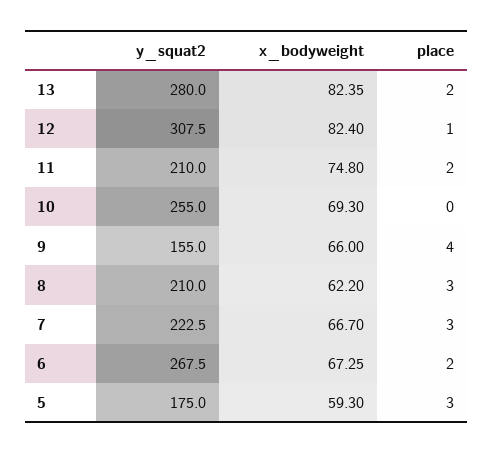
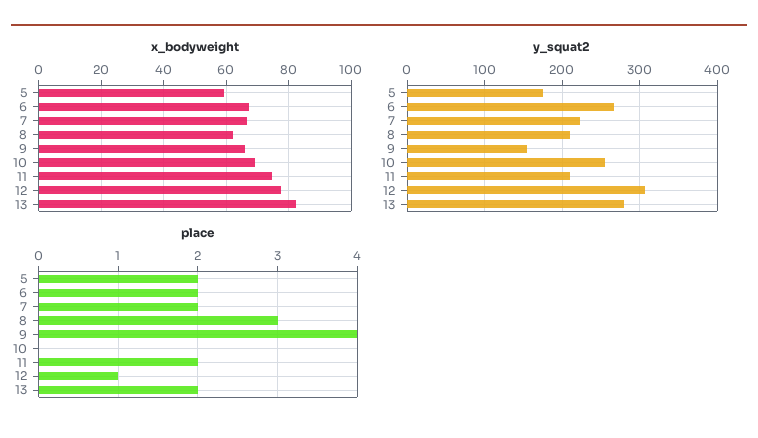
  {
    "y_squat2": {
      "13": 280,
      "12": 307.5,
      "11": 210,
      "10": 255,
      "9": 155,
      "8": 210,
      "7": 222.5,
      "6": 267.5,
      "5": 175
    },
    "x_bodyweight": {
      "13": 82.35,
-     "12": 82.4,
+     "12": 78,
      "11": 74.8,
      "10": 69.3,
      "9": 66,
      "8": 62.2,
      "7": 66.7,
      "6": 67.25,
      "5": 59.3
    },
    "place": {
      "13": 2,
      "12": 1,
      "11": 2,
      "10": 0,
      "9": 4,
      "8": 3,
-     "7": 3,
+     "7": 2,
      "6": 2,
-     "5": 3
+     "5": 2
    }
  }

